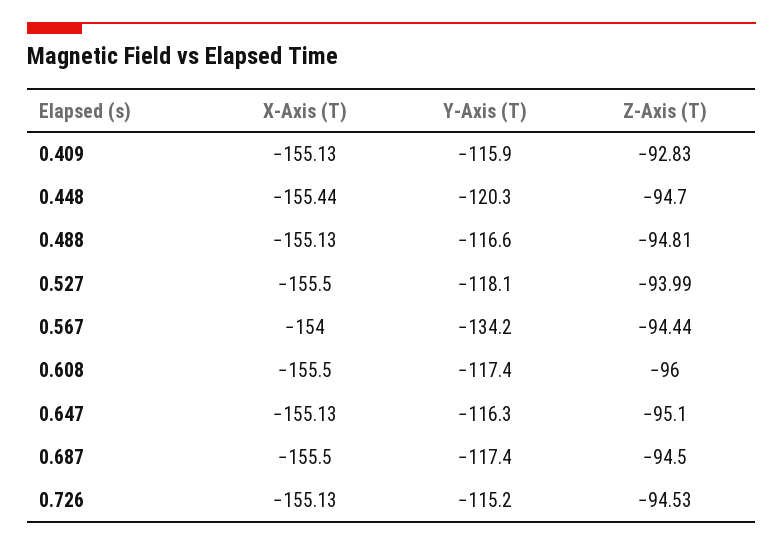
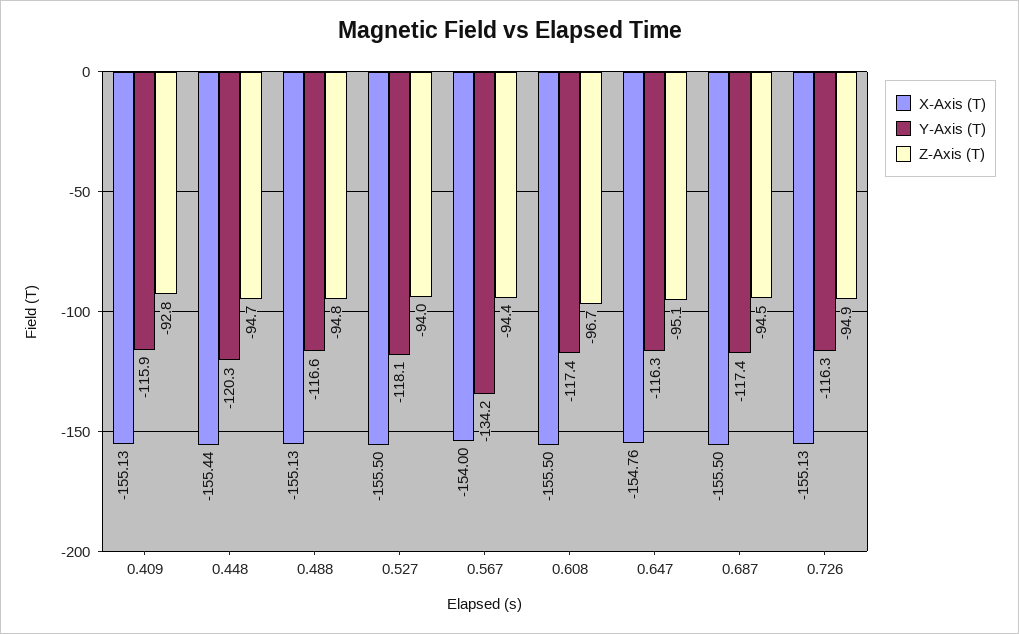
  {
    "X-Axis (T)": {
      "0.409": -155.13,
      "0.448": -155.44,
      "0.488": -155.13,
      "0.527": -155.5,
      "0.567": -154,
      "0.608": -155.5,
-     "0.647": -155.13,
+     "0.647": -154.76,
      "0.687": -155.5,
      "0.726": -155.13
    },
    "Y-Axis (T)": {
      "0.409": -115.9,
      "0.448": -120.3,
      "0.488": -116.6,
      "0.527": -118.1,
      "0.567": -134.2,
      "0.608": -117.4,
      "0.647": -116.3,
      "0.687": -117.4,
-     "0.726": -115.2
+     "0.726": -116.3
    },
    "Z-Axis (T)": {
      "0.409": -92.83,
      "0.448": -94.7,
      "0.488": -94.81,
      "0.527": -93.99,
      "0.567": -94.44,
-     "0.608": -96,
+     "0.608": -96.7,
      "0.647": -95.1,
      "0.687": -94.5,
-     "0.726": -94.53
+     "0.726": -94.9
    }
  }

